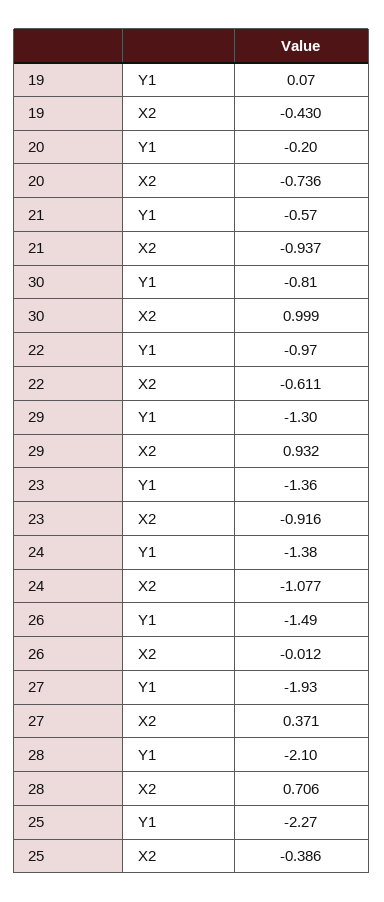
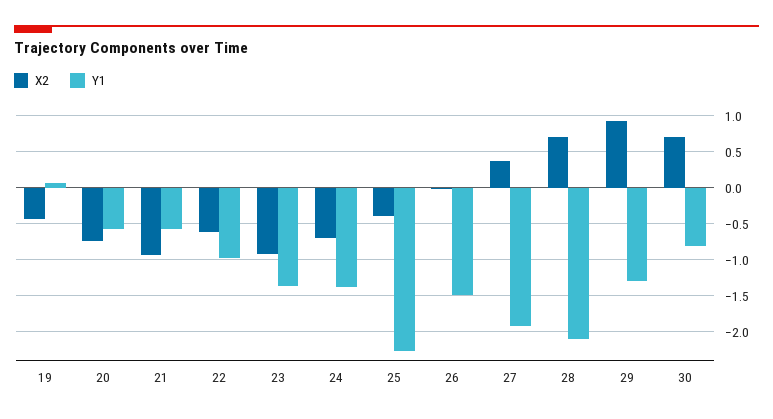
  {
    "Y1": {
      "19": 0.07,
-     "20": -0.2,
+     "20": -0.6,
      "21": -0.57,
      "30": -0.81,
      "22": -0.97,
      "29": -1.3,
      "23": -1.36,
      "24": -1.38,
      "26": -1.49,
      "27": -1.93,
      "28": -2.1,
      "25": -2.27
    },
    "X2": {
      "19": -0.43,
      "20": -0.736,
      "21": -0.937,
-     "30": 0.999,
+     "30": 0.7,
      "22": -0.611,
      "29": 0.932,
      "23": -0.916,
-     "24": -1.077,
+     "24": -0.7,
      "26": -0.012,
      "27": 0.371,
      "28": 0.706,
      "25": -0.386
    }
  }

